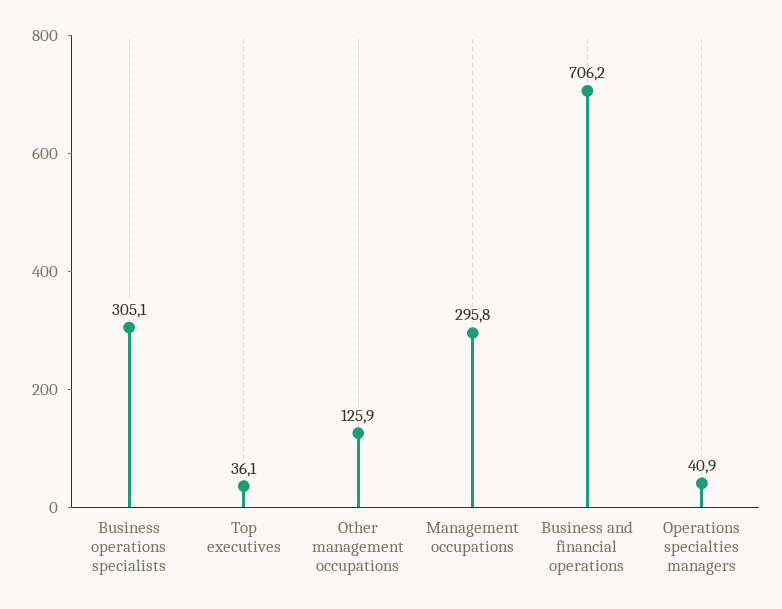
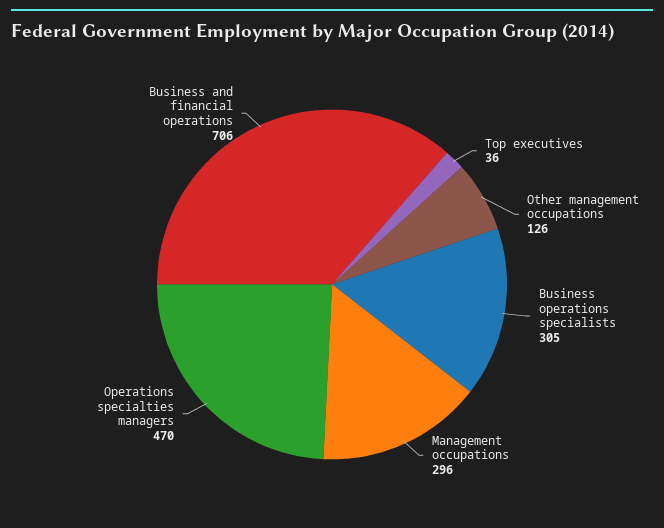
  {
    "Business operations specialists": 305.1,
    "Top executives": 36.1,
    "Other management occupations": 125.9,
    "Management occupations": 295.8,
    "Business and financial operations": 706.2,
-   "Operations specialties managers": 40.9
+   "Operations specialties managers": 470
  }

